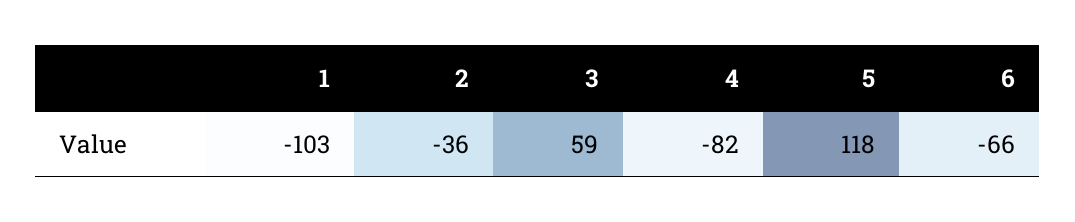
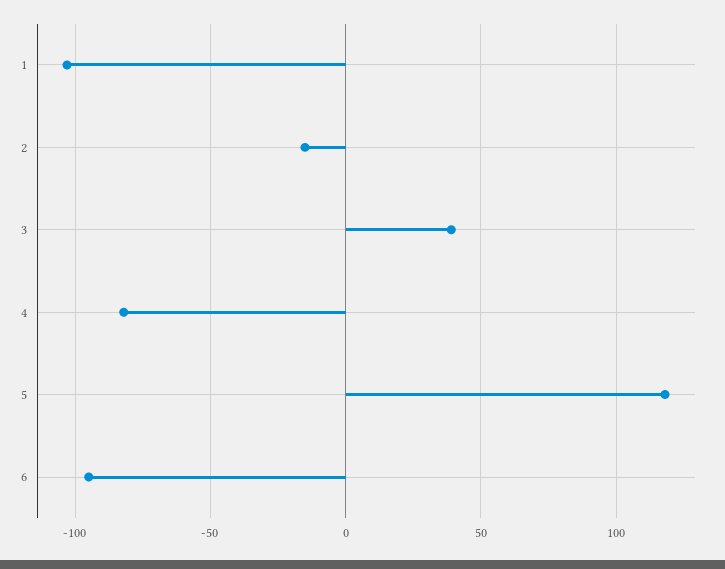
  {
    "1": -103,
-   "2": -36,
+   "2": -15,
-   "3": 59,
+   "3": 40,
    "4": -82,
    "5": 118,
-   "6": -66
+   "6": -95
  }

